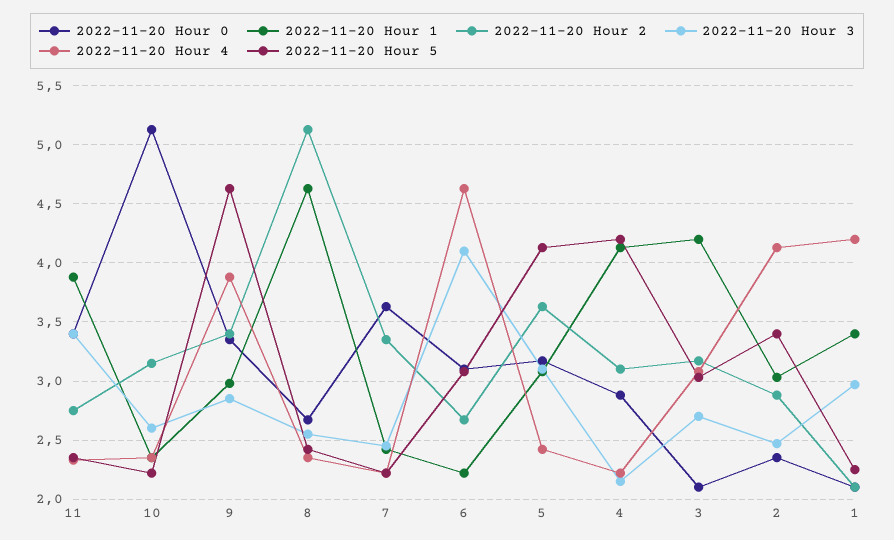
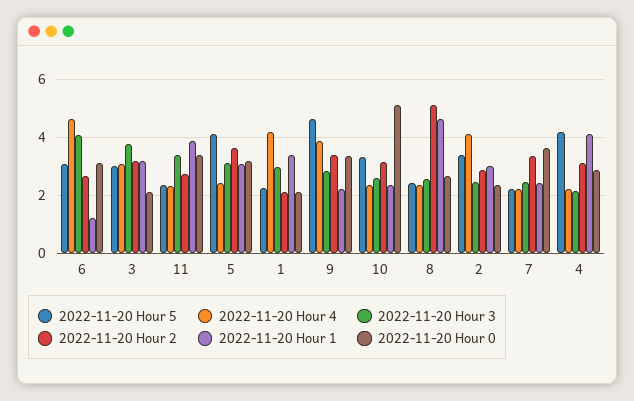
  {
    "2022-11-20 Hour 0": {
      "11": 3.4,
      "10": 5.1,
      "9": 3.4,
      "8": 2.7,
      "7": 3.6,
      "6": 3.1,
      "5": 3.2,
      "4": 2.9,
      "3": 2.1,
      "2": 2.4,
      "1": 2.1
    },
    "2022-11-20 Hour 1": {
      "11": 3.9,
      "10": 2.4,
-     "9": 3,
+     "9": 2.25,
      "8": 4.6,
      "7": 2.4,
-     "6": 2.2,
+     "6": 1.25,
      "5": 3.1,
      "4": 4.1,
-     "3": 4.2,
+     "3": 3.25,
      "2": 3,
      "1": 3.4
    },
    "2022-11-20 Hour 2": {
      "11": 2.8,
      "10": 3.2,
      "9": 3.4,
      "8": 5.1,
      "7": 3.4,
      "6": 2.7,
      "5": 3.6,
      "4": 3.1,
      "3": 3.2,
      "2": 2.9,
      "1": 2.1
    },
    "2022-11-20 Hour 3": {
      "11": 3.4,
      "10": 2.6,
      "9": 2.9,
      "8": 2.6,
      "7": 2.5,
      "6": 4.1,
      "5": 3.1,
      "4": 2.2,
-     "3": 2.7,
+     "3": 3.75,
      "2": 2.5,
      "1": 3
    },
    "2022-11-20 Hour 4": {
      "11": 2.3,
      "10": 2.4,
      "9": 3.9,
      "8": 2.4,
      "7": 2.2,
      "6": 4.6,
      "5": 2.4,
      "4": 2.2,
      "3": 3.1,
      "2": 4.1,
      "1": 4.2
    },
    "2022-11-20 Hour 5": {
      "11": 2.4,
-     "10": 2.2,
+     "10": 3.25,
      "9": 4.6,
      "8": 2.4,
      "7": 2.2,
      "6": 3.1,
      "5": 4.1,
      "4": 4.2,
      "3": 3,
      "2": 3.4,
      "1": 2.3
    }
  }

